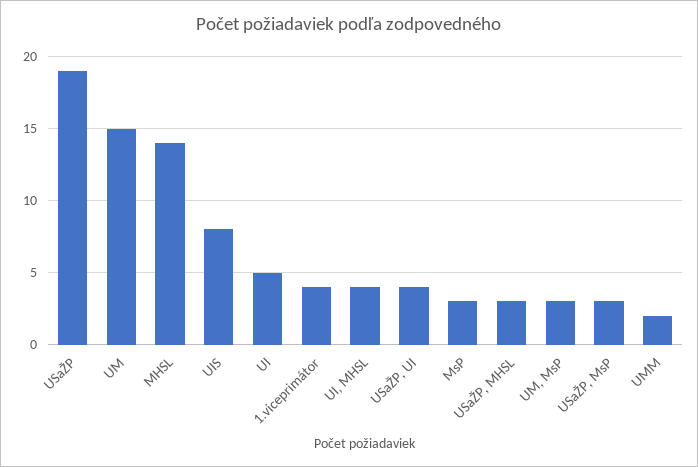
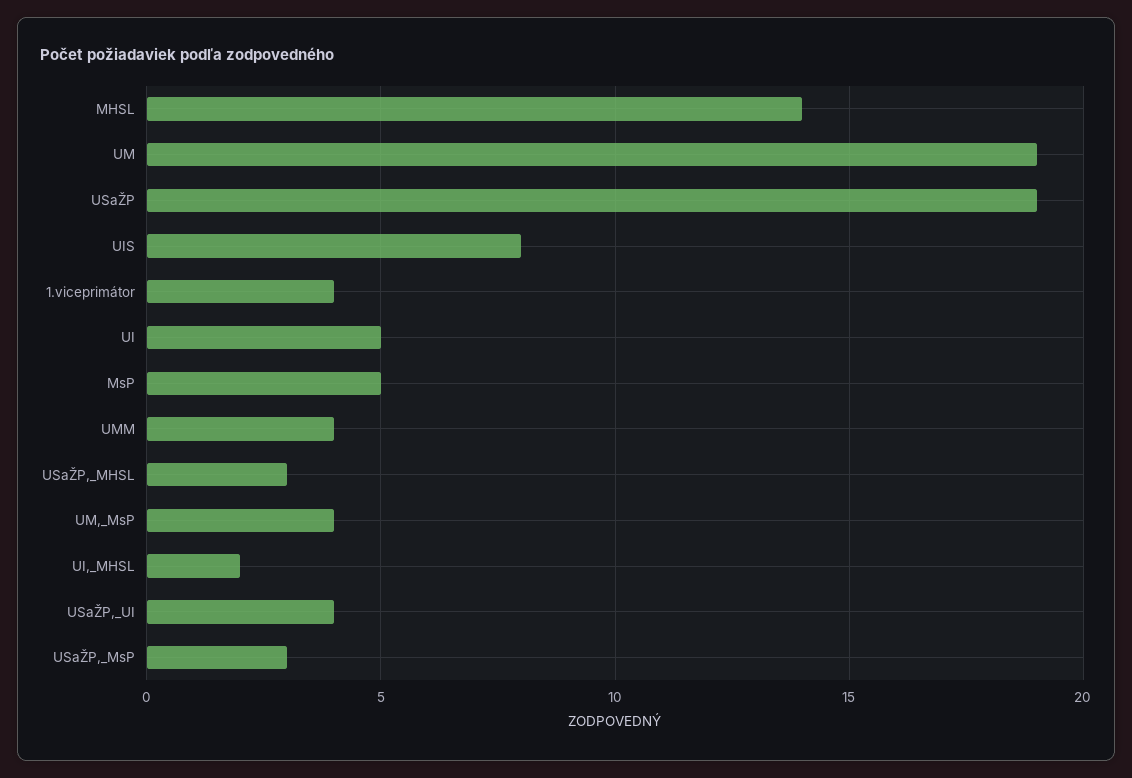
  {
    "USaŽP": 19,
-   "UM": 15,
+   "UM": 19,
    "MHSL": 14,
    "UIS": 8,
    "UI": 5,
    "1.viceprimátor": 4,
-   "UI, MHSL": 4,
+   "UI, MHSL": 2,
    "USaŽP, UI": 4,
-   "MsP": 3,
+   "MsP": 5,
    "USaŽP, MHSL": 3,
-   "UM, MsP": 3,
+   "UM, MsP": 4,
    "USaŽP, MsP": 3,
-   "UMM": 2
+   "UMM": 4
  }

